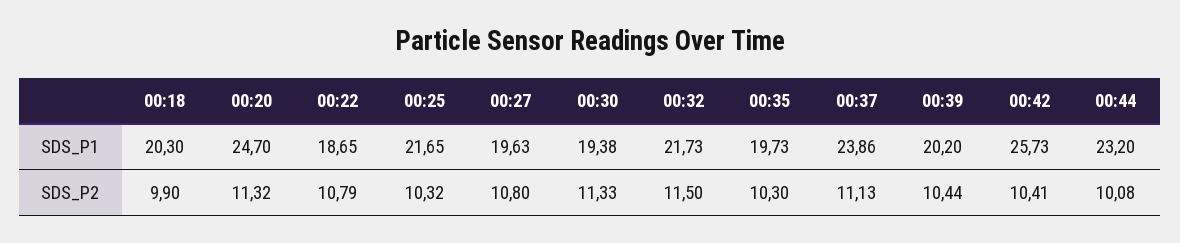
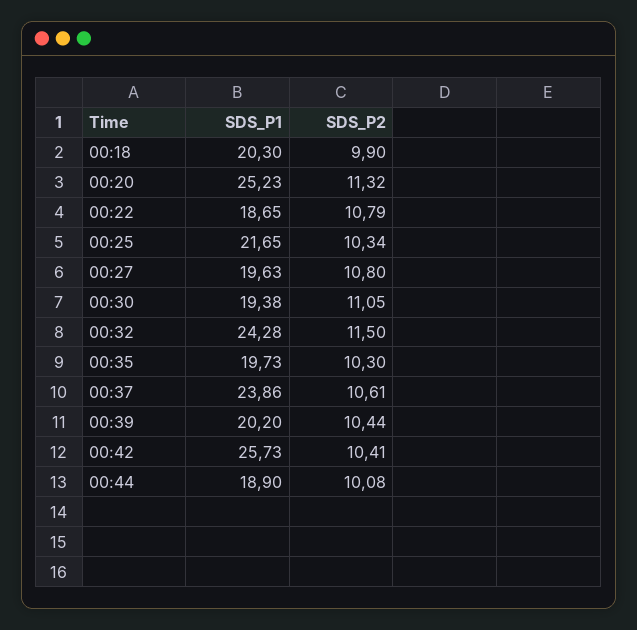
  {
    "00:18": {
      "SDS_P1": 20.3,
      "SDS_P2": 9.9
    },
    "00:20": {
-     "SDS_P1": 24.7,
+     "SDS_P1": 25.23,
      "SDS_P2": 11.32
    },
    "00:22": {
      "SDS_P1": 18.65,
      "SDS_P2": 10.79
    },
    "00:25": {
      "SDS_P1": 21.65,
-     "SDS_P2": 10.32
+     "SDS_P2": 10.34
    },
    "00:27": {
      "SDS_P1": 19.63,
      "SDS_P2": 10.8
    },
    "00:30": {
      "SDS_P1": 19.38,
-     "SDS_P2": 11.33
+     "SDS_P2": 11.05
    },
    "00:32": {
-     "SDS_P1": 21.73,
+     "SDS_P1": 24.28,
      "SDS_P2": 11.5
    },
    "00:35": {
      "SDS_P1": 19.73,
      "SDS_P2": 10.3
    },
    "00:37": {
      "SDS_P1": 23.86,
-     "SDS_P2": 11.13
+     "SDS_P2": 10.61
    },
    "00:39": {
      "SDS_P1": 20.2,
      "SDS_P2": 10.44
    },
    "00:42": {
      "SDS_P1": 25.73,
      "SDS_P2": 10.41
    },
    "00:44": {
-     "SDS_P1": 23.2,
+     "SDS_P1": 18.9,
      "SDS_P2": 10.08
    }
  }

